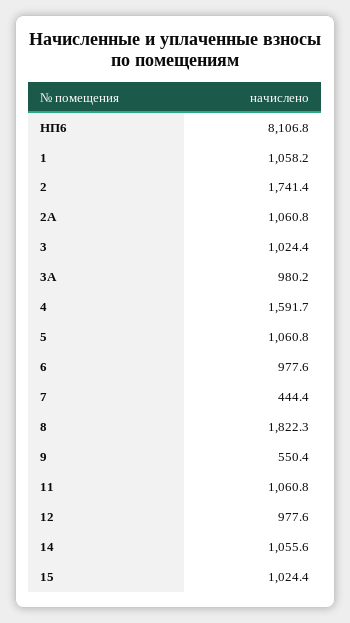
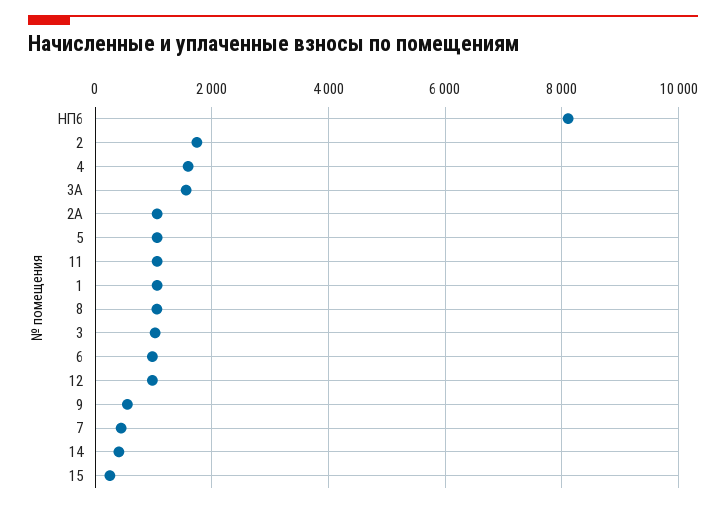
  {
    "НП6": 8106.8,
    "1": 1058.2,
    "2": 1741.4,
    "2А": 1060.8,
    "3": 1024.4,
-   "3А": 980.2,
+   "3А": 1600,
    "4": 1591.7,
    "5": 1060.8,
    "6": 977.6,
    "7": 444.4,
-   "8": 1822.3,
+   "8": 1000,
    "9": 550.4,
    "11": 1060.8,
    "12": 977.6,
-   "14": 1055.6,
+   "14": 400,
-   "15": 1024.4
+   "15": 200
  }

